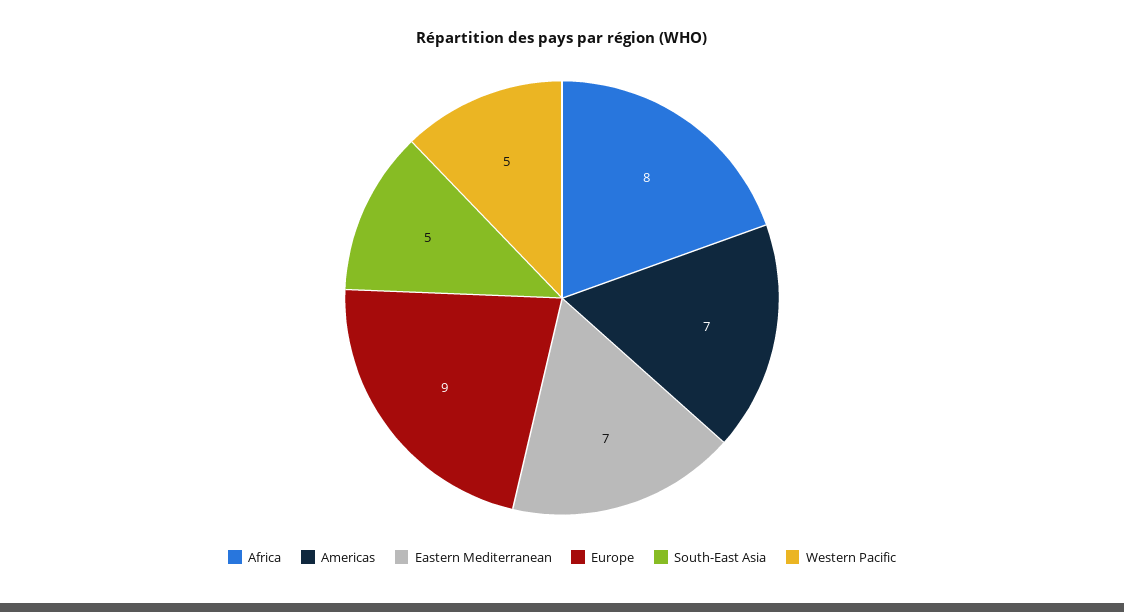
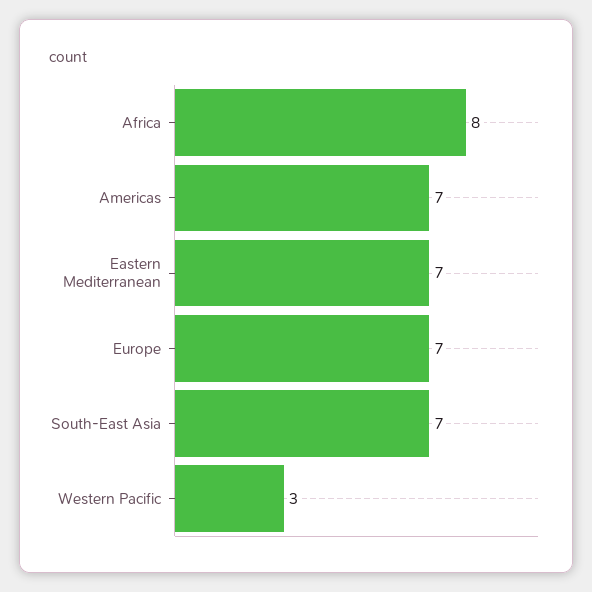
  {
    "Africa": 8,
    "Americas": 7,
    "Eastern Mediterranean": 7,
-   "Europe": 9,
+   "Europe": 7,
-   "South-East Asia": 5,
+   "South-East Asia": 7,
-   "Western Pacific": 5
+   "Western Pacific": 3
  }

